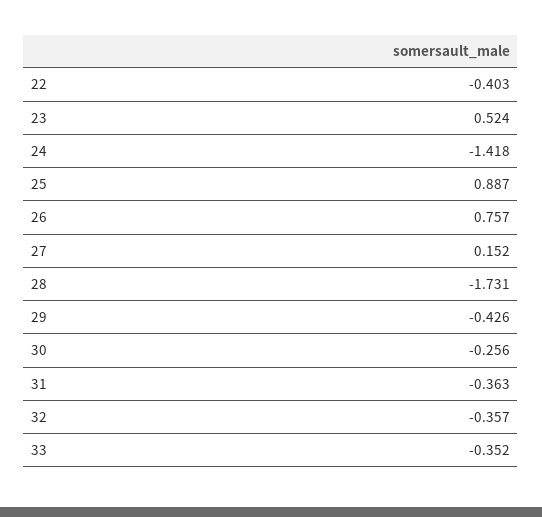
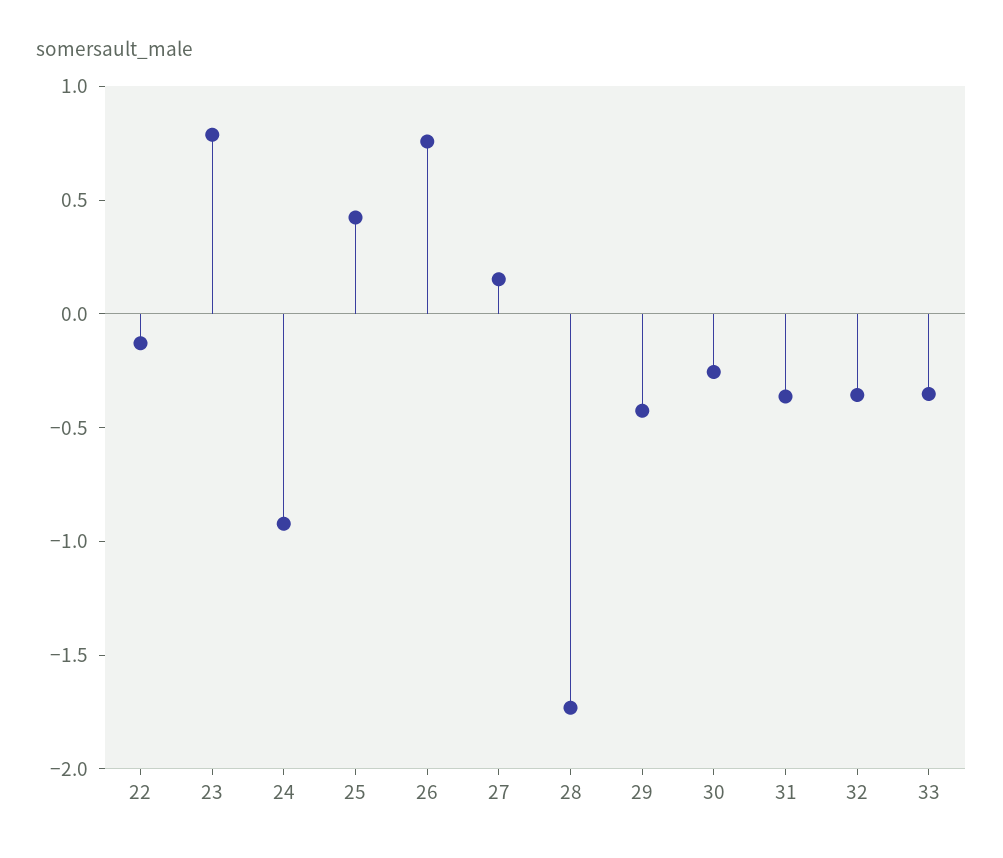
  {
-   "22": -0.403,
+   "22": -0.1,
-   "23": 0.524,
+   "23": 0.8,
-   "24": -1.418,
+   "24": -0.9,
-   "25": 0.887,
+   "25": 0.4,
    "26": 0.757,
    "27": 0.152,
    "28": -1.731,
    "29": -0.426,
    "30": -0.256,
    "31": -0.363,
    "32": -0.357,
    "33": -0.352
  }

